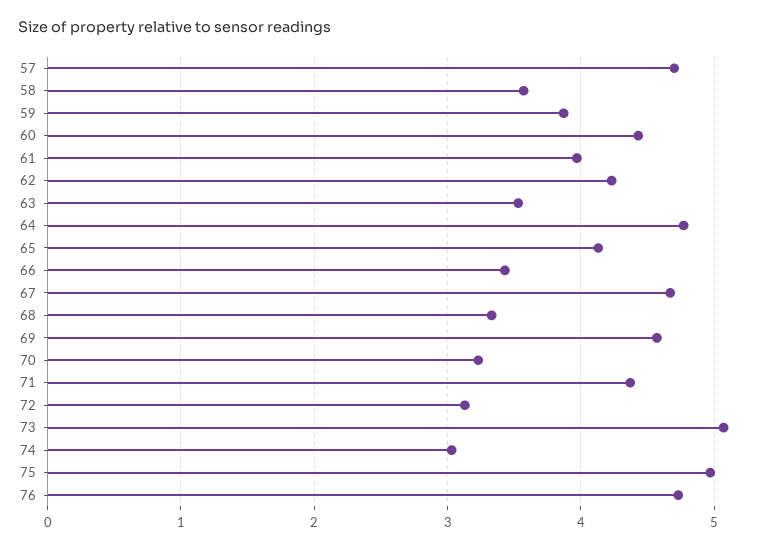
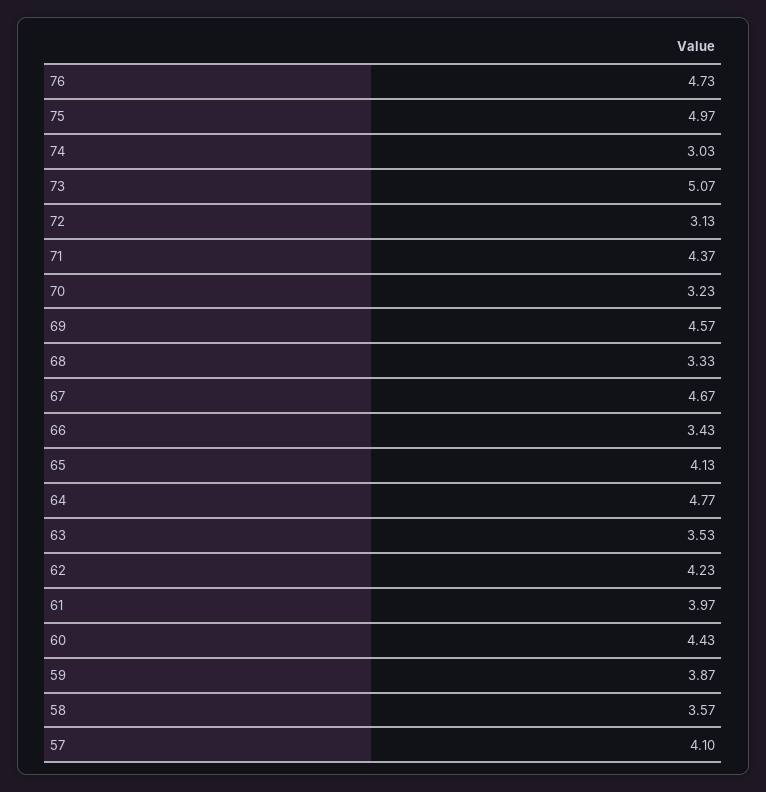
  {
-   "57": 4.7,
+   "57": 4.1,
    "58": 3.57,
    "59": 3.87,
    "60": 4.43,
    "61": 3.97,
    "62": 4.23,
    "63": 3.53,
    "64": 4.77,
    "65": 4.13,
    "66": 3.43,
    "67": 4.67,
    "68": 3.33,
    "69": 4.57,
    "70": 3.23,
    "71": 4.37,
    "72": 3.13,
    "73": 5.07,
    "74": 3.03,
    "75": 4.97,
    "76": 4.73
  }

